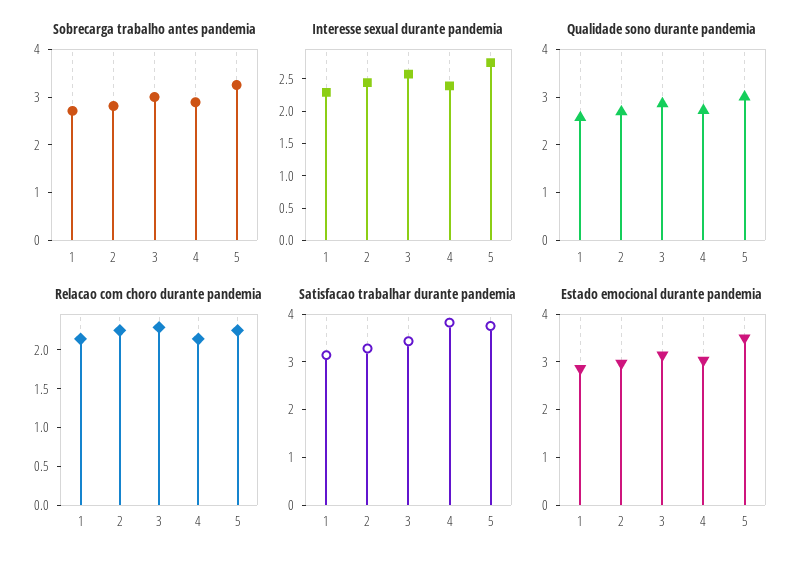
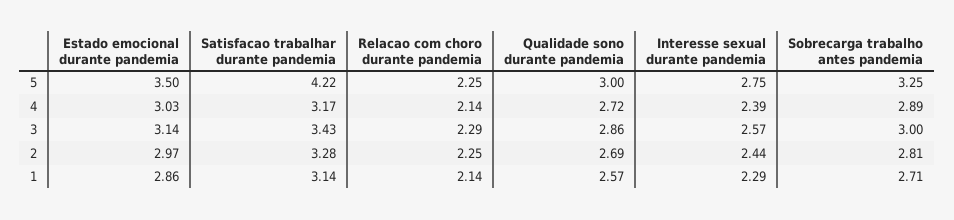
  {
    "Sobrecarga trabalho antes pandemia": {
      "1": 2.71,
      "2": 2.81,
      "3": 3,
      "4": 2.89,
      "5": 3.25
    },
    "Interesse sexual durante pandemia": {
      "1": 2.29,
      "2": 2.44,
      "3": 2.57,
      "4": 2.39,
      "5": 2.75
    },
    "Qualidade sono durante pandemia": {
      "1": 2.57,
      "2": 2.69,
      "3": 2.86,
      "4": 2.72,
      "5": 3
    },
    "Relacao com choro durante pandemia": {
      "1": 2.14,
      "2": 2.25,
      "3": 2.29,
      "4": 2.14,
      "5": 2.25
    },
    "Satisfacao trabalhar durante pandemia": {
      "1": 3.14,
      "2": 3.28,
      "3": 3.43,
-     "4": 3.8,
+     "4": 3.17,
-     "5": 3.8
+     "5": 4.22
    },
    "Estado emocional durante pandemia": {
      "1": 2.86,
      "2": 2.97,
      "3": 3.14,
      "4": 3.03,
      "5": 3.5
    }
  }

